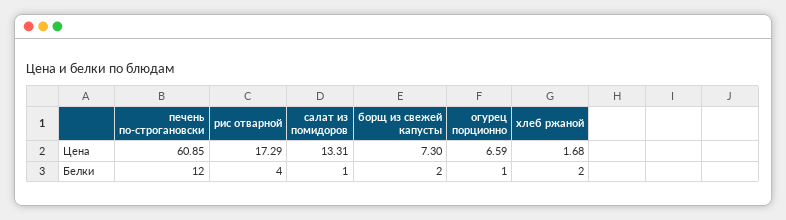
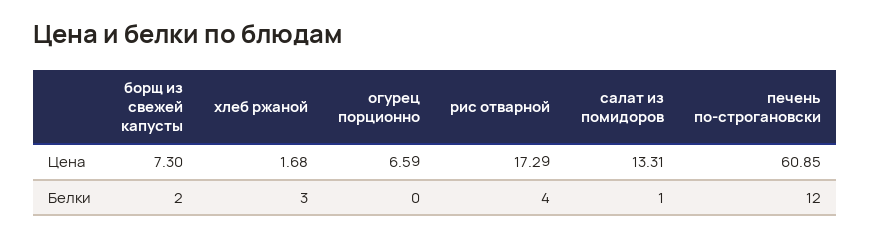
  {
    "печень по-строгановски": {
      "Цена": 60.85,
      "Белки": 12
    },
    "рис отварной": {
      "Цена": 17.29,
      "Белки": 4
    },
    "салат из помидоров": {
      "Цена": 13.31,
      "Белки": 1
    },
    "борщ из свежей капусты": {
      "Цена": 7.3,
      "Белки": 2
    },
    "огурец порционно": {
      "Цена": 6.59,
-     "Белки": 1
+     "Белки": 0
    },
    "хлеб ржаной": {
      "Цена": 1.68,
-     "Белки": 2
+     "Белки": 3
    }
  }

